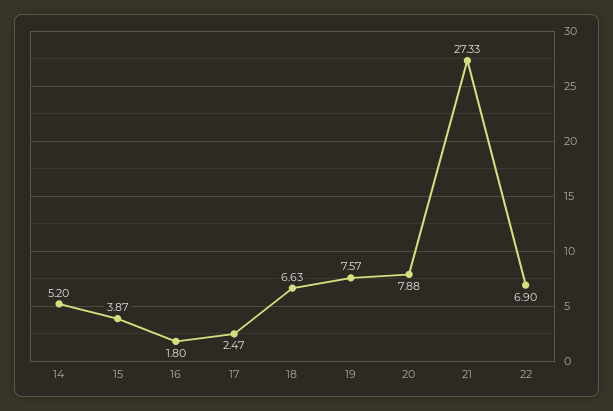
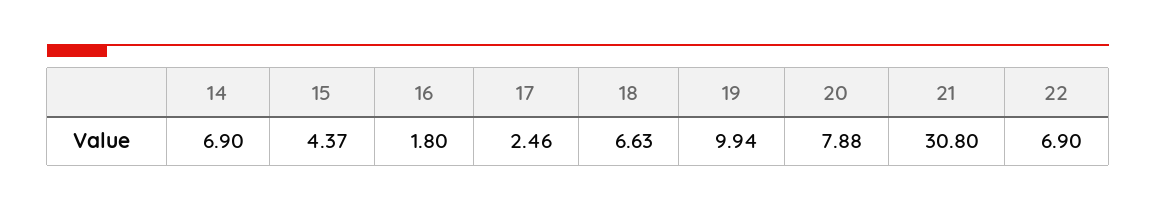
  {
-   "14": 5.2,
+   "14": 6.9,
-   "15": 3.87,
+   "15": 4.37,
    "16": 1.8,
-   "17": 2.47,
+   "17": 2.46,
    "18": 6.63,
-   "19": 7.57,
+   "19": 9.94,
    "20": 7.88,
-   "21": 27.33,
+   "21": 30.8,
    "22": 6.9
  }

